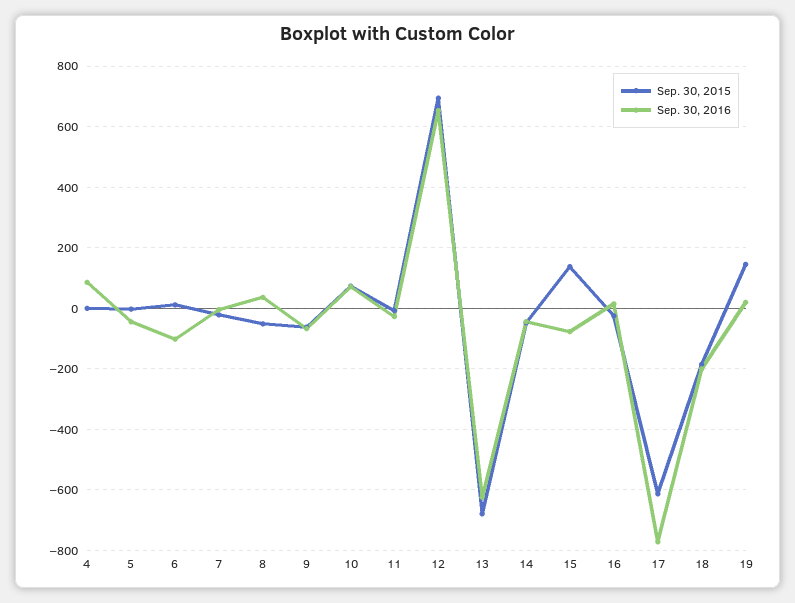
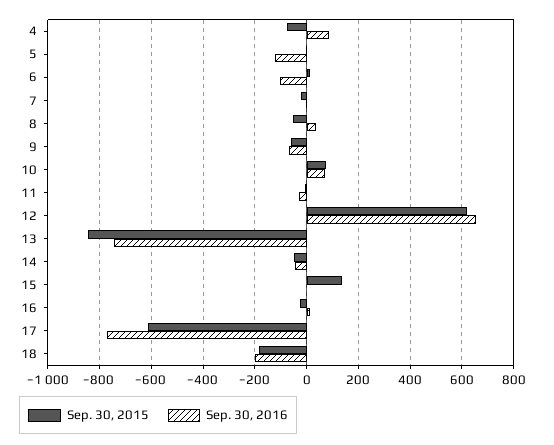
  {
    "Sep. 30, 2015": {
-     "4": 0,
+     "4": -75,
      "5": 0,
      "6": 20,
      "7": -20,
      "8": -60,
      "9": -60,
      "10": 80,
      "11": 0,
-     "12": 700,
+     "12": 625,
-     "13": -680,
+     "13": -850,
      "14": -40,
      "15": 140,
      "16": -20,
      "17": -620,
-     "18": -180,
+     "18": -180
-     "19": 140
    },
    "Sep. 30, 2016": {
      "4": 80,
-     "5": -40,
+     "5": -125,
      "6": -100,
      "7": 0,
      "8": 40,
      "9": -60,
      "10": 80,
      "11": -20,
      "12": 660,
-     "13": -620,
+     "13": -750,
      "14": -40,
-     "15": -80,
+     "15": 0,
      "16": 20,
      "17": -780,
-     "18": -200,
+     "18": -200
-     "19": 20
    }
  }

